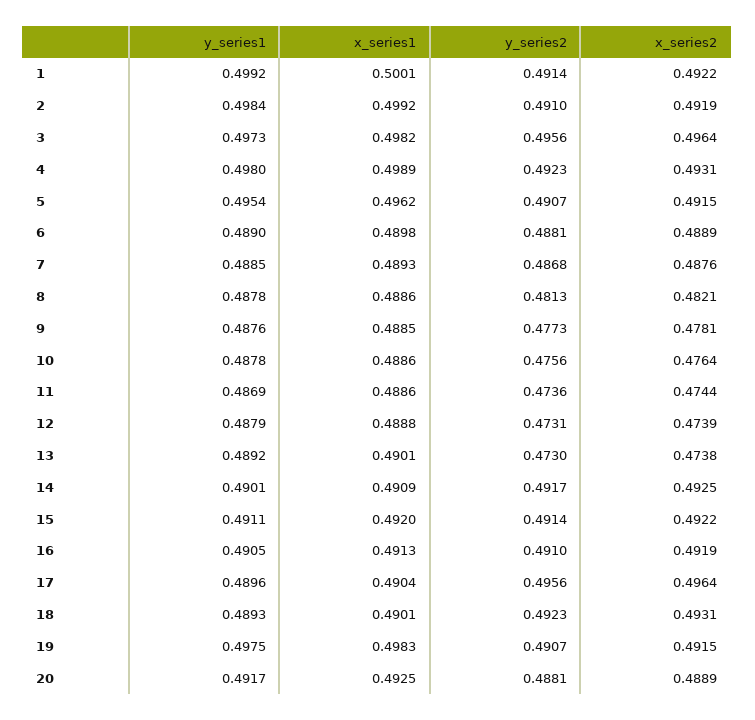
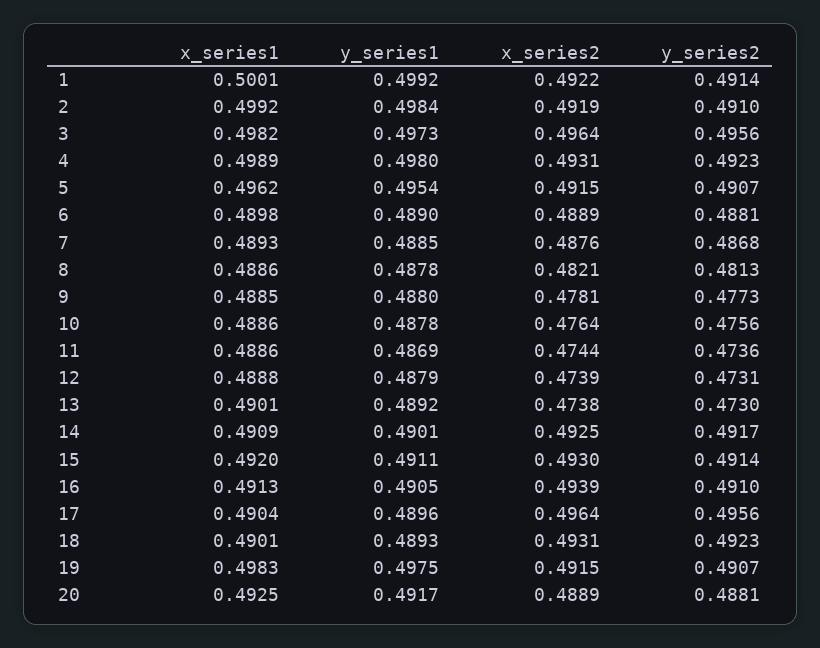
  {
    "y_series1": {
      "1": 0.4992,
      "2": 0.4984,
      "3": 0.4973,
      "4": 0.498,
      "5": 0.4954,
      "6": 0.489,
      "7": 0.4885,
      "8": 0.4878,
-     "9": 0.4876,
+     "9": 0.488,
      "10": 0.4878,
      "11": 0.4869,
      "12": 0.4879,
      "13": 0.4892,
      "14": 0.4901,
      "15": 0.4911,
      "16": 0.4905,
      "17": 0.4896,
      "18": 0.4893,
      "19": 0.4975,
      "20": 0.4917
    },
    "x_series1": {
      "1": 0.5001,
      "2": 0.4992,
      "3": 0.4982,
      "4": 0.4989,
      "5": 0.4962,
      "6": 0.4898,
      "7": 0.4893,
      "8": 0.4886,
      "9": 0.4885,
      "10": 0.4886,
      "11": 0.4886,
      "12": 0.4888,
      "13": 0.4901,
      "14": 0.4909,
      "15": 0.492,
      "16": 0.4913,
      "17": 0.4904,
      "18": 0.4901,
      "19": 0.4983,
      "20": 0.4925
    },
    "y_series2": {
      "1": 0.4914,
      "2": 0.491,
      "3": 0.4956,
      "4": 0.4923,
      "5": 0.4907,
      "6": 0.4881,
      "7": 0.4868,
      "8": 0.4813,
      "9": 0.4773,
      "10": 0.4756,
      "11": 0.4736,
      "12": 0.4731,
      "13": 0.473,
      "14": 0.4917,
      "15": 0.4914,
      "16": 0.491,
      "17": 0.4956,
      "18": 0.4923,
      "19": 0.4907,
      "20": 0.4881
    },
    "x_series2": {
      "1": 0.4922,
      "2": 0.4919,
      "3": 0.4964,
      "4": 0.4931,
      "5": 0.4915,
      "6": 0.4889,
      "7": 0.4876,
      "8": 0.4821,
      "9": 0.4781,
      "10": 0.4764,
      "11": 0.4744,
      "12": 0.4739,
      "13": 0.4738,
      "14": 0.4925,
-     "15": 0.4922,
+     "15": 0.493,
-     "16": 0.4919,
+     "16": 0.4939,
      "17": 0.4964,
      "18": 0.4931,
      "19": 0.4915,
      "20": 0.4889
    }
  }

